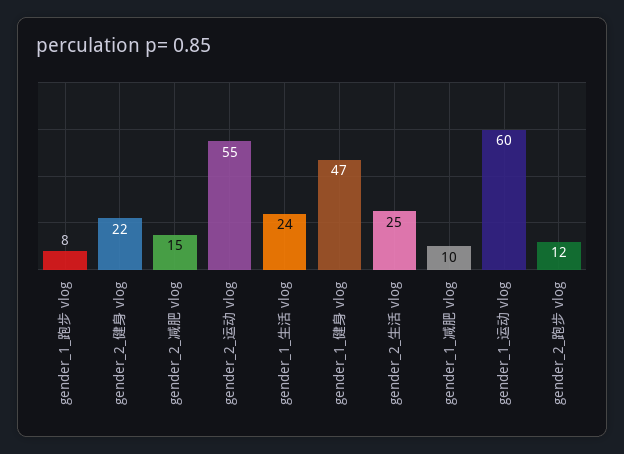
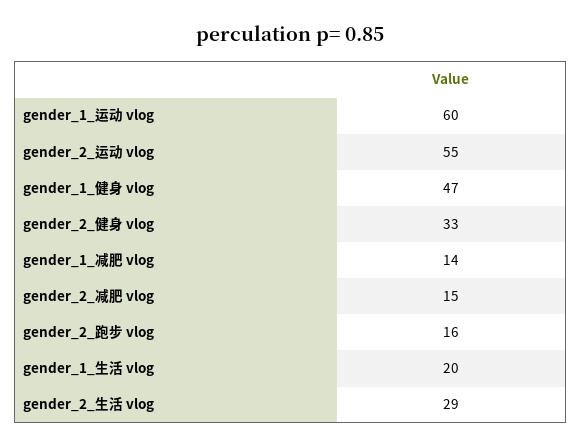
  {
-   "gender_1_跑步 vlog": 8,
-   "gender_2_健身 vlog": 22,
+   "gender_2_健身 vlog": 33,
    "gender_2_减肥 vlog": 15,
    "gender_2_运动 vlog": 55,
-   "gender_1_生活 vlog": 24,
+   "gender_1_生活 vlog": 20,
    "gender_1_健身 vlog": 47,
-   "gender_2_生活 vlog": 25,
+   "gender_2_生活 vlog": 29,
-   "gender_1_减肥 vlog": 10,
+   "gender_1_减肥 vlog": 14,
    "gender_1_运动 vlog": 60,
-   "gender_2_跑步 vlog": 12
+   "gender_2_跑步 vlog": 16
  }

